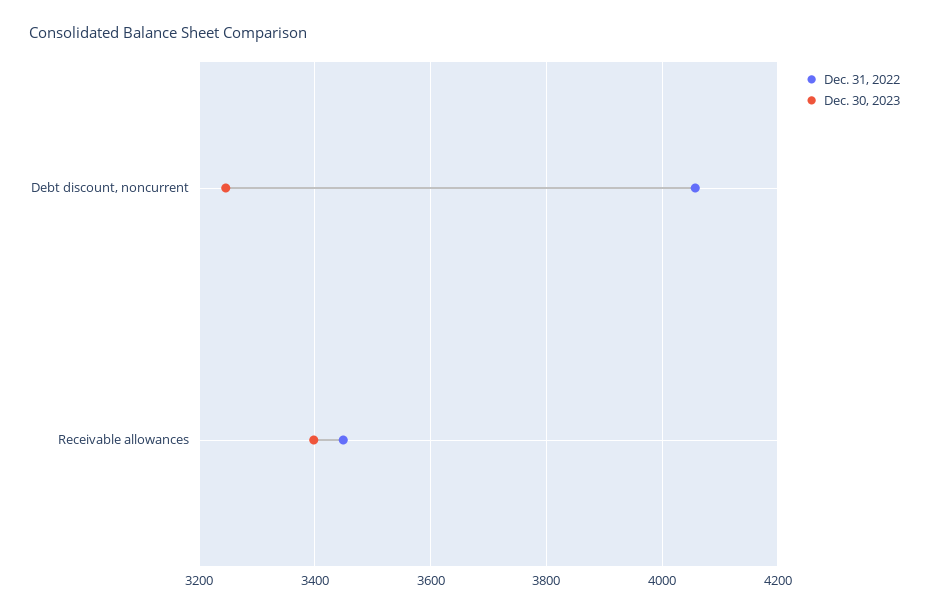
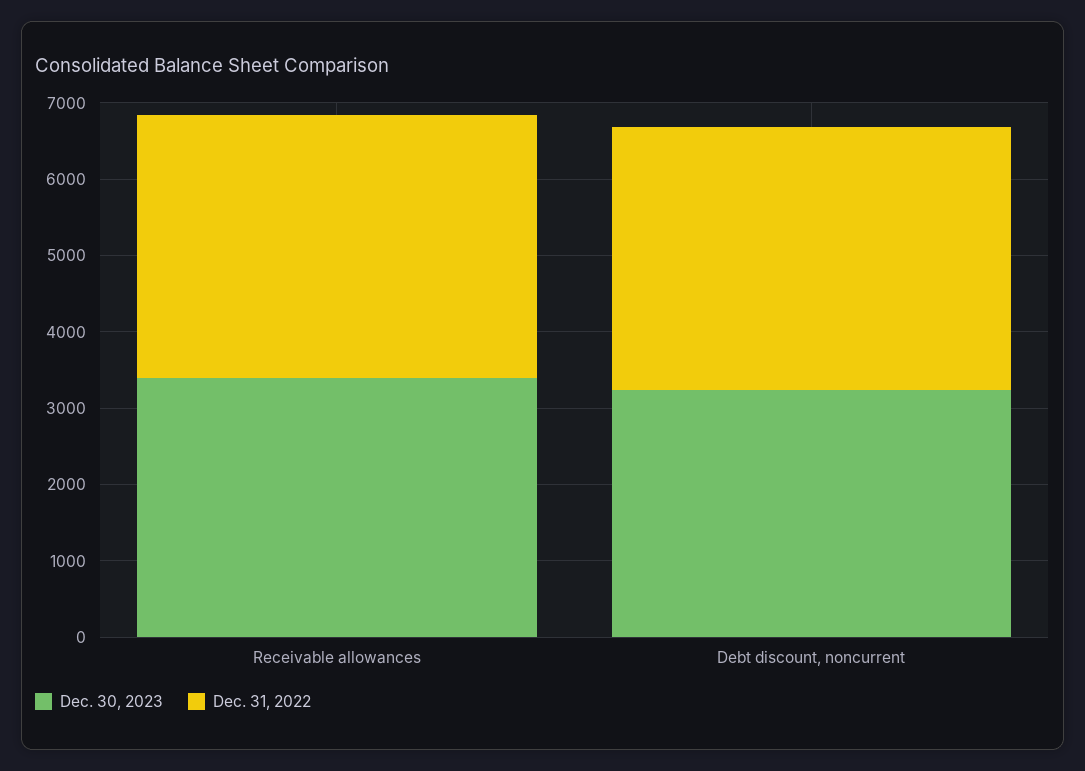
  {
    "Dec. 31, 2022": {
-     "Debt discount, noncurrent": 4060,
+     "Debt discount, noncurrent": 3400,
      "Receivable allowances": 3440
    },
    "Dec. 30, 2023": {
      "Debt discount, noncurrent": 3240,
      "Receivable allowances": 3400
    }
  }

